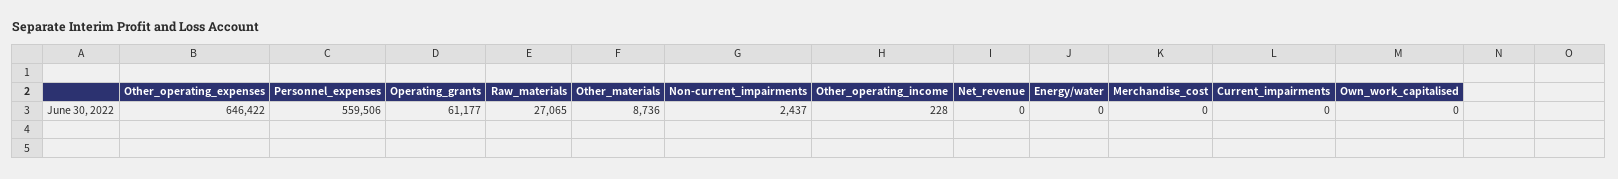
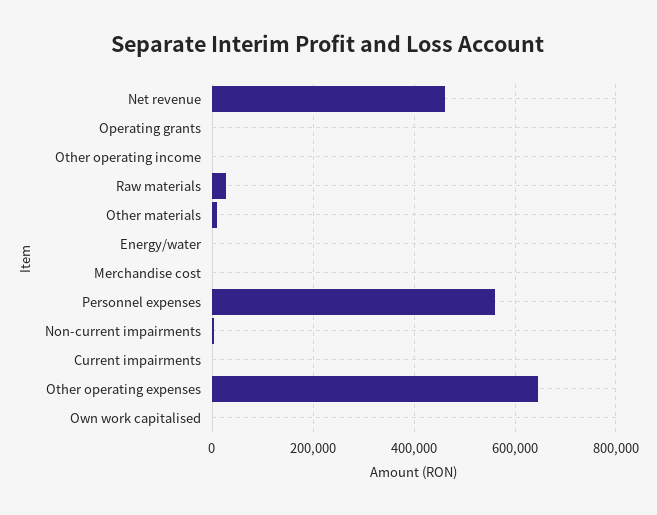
  {
    "Other_operating_expenses": 646422,
    "Personnel_expenses": 559506,
-   "Operating_grants": 61177,
+   "Operating_grants": 0,
    "Raw_materials": 27065,
    "Other_materials": 8736,
    "Non-current_impairments": 2437,
    "Other_operating_income": 228,
-   "Net_revenue": 0,
+   "Net_revenue": 460000,
    "Energy/water": 0,
    "Merchandise_cost": 0,
    "Current_impairments": 0,
    "Own_work_capitalised": 0
  }

